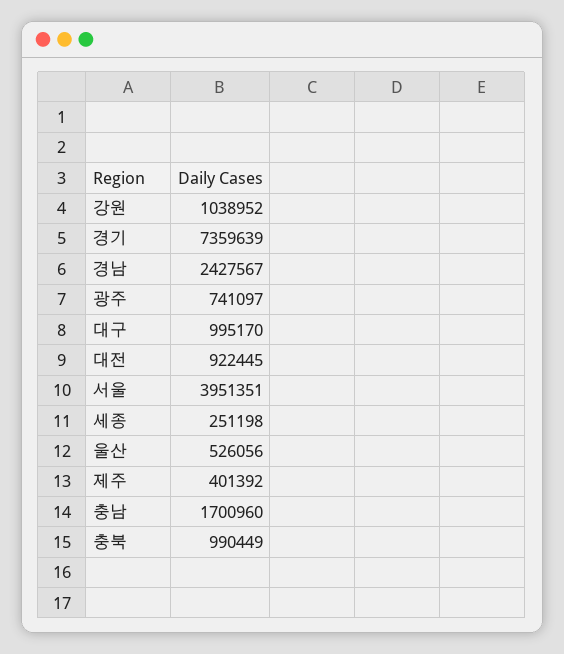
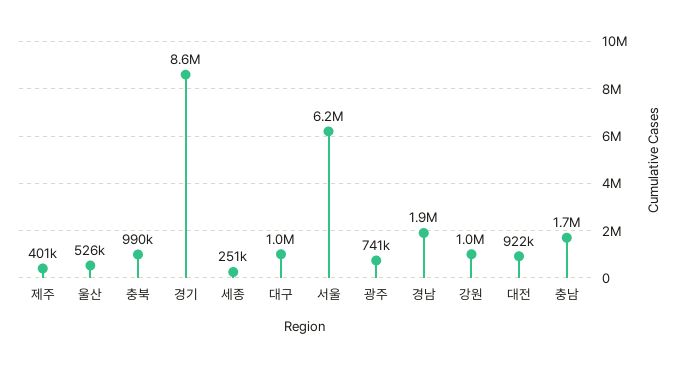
  {
    "강원": 1038952,
-   "경기": 7359639,
+   "경기": 8600000,
-   "경남": 2427567,
+   "경남": 1900000,
    "광주": 741097,
    "대구": 995170,
    "대전": 922445,
-   "서울": 3951351,
+   "서울": 6200000,
    "세종": 251198,
    "울산": 526056,
    "제주": 401392,
    "충남": 1700960,
    "충북": 990449
  }

